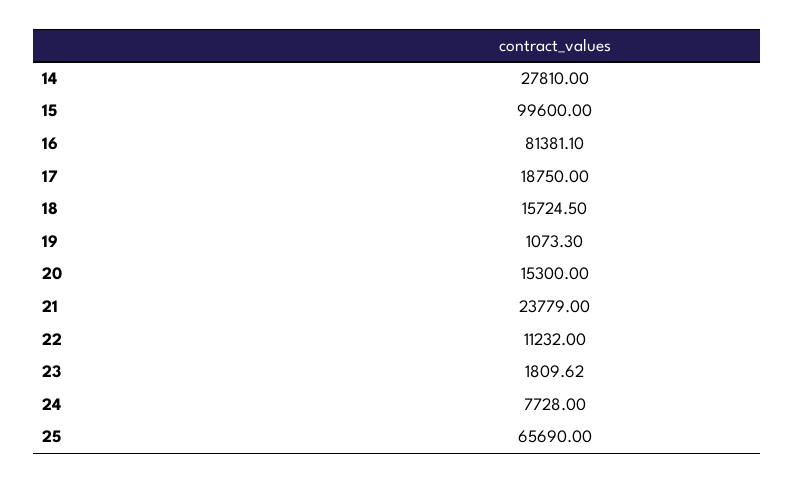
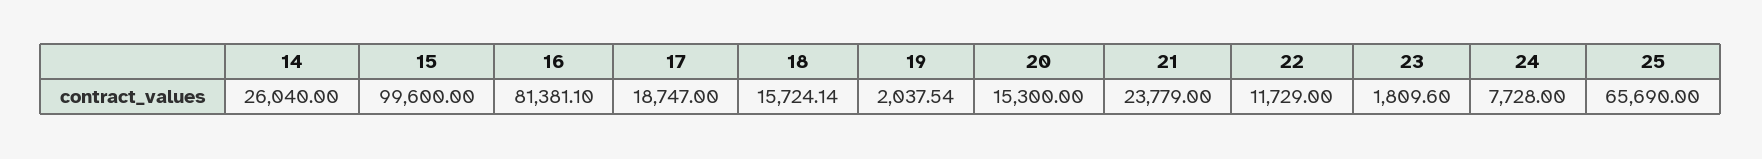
  {
-   "14": 27810,
+   "14": 26040,
    "15": 99600,
    "16": 81381.1,
-   "17": 18750,
+   "17": 18747,
-   "18": 15724.5,
+   "18": 15724.14,
-   "19": 1073.3,
+   "19": 2037.54,
    "20": 15300,
    "21": 23779,
-   "22": 11232,
+   "22": 11729,
-   "23": 1809.62,
+   "23": 1809.6,
    "24": 7728,
    "25": 65690
  }

